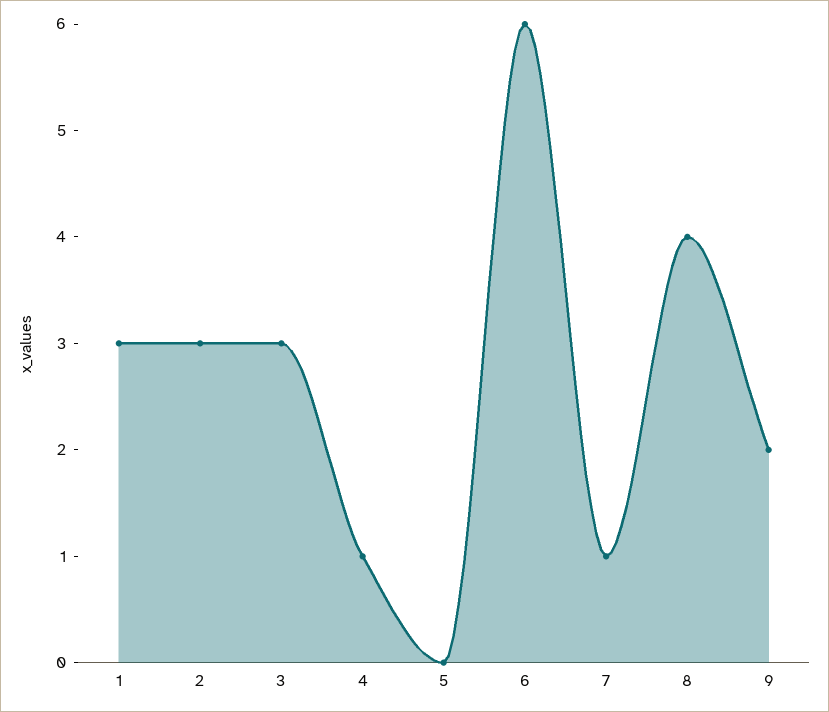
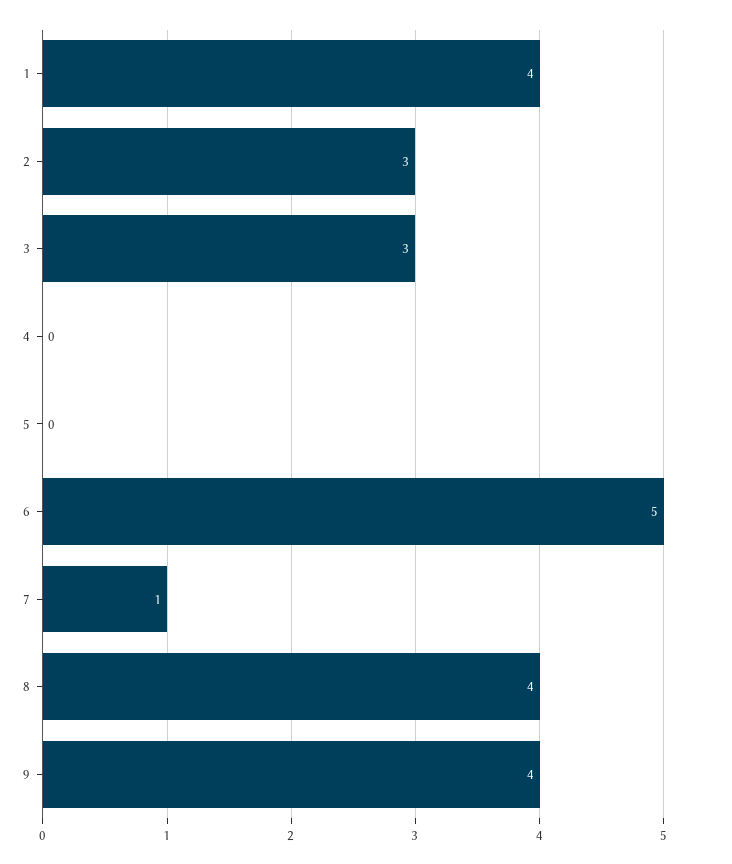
  {
-   "1": 3,
+   "1": 4,
    "2": 3,
    "3": 3,
-   "4": 1,
+   "4": 0,
    "5": 0,
-   "6": 6,
+   "6": 5,
    "7": 1,
    "8": 4,
-   "9": 2
+   "9": 4
  }

